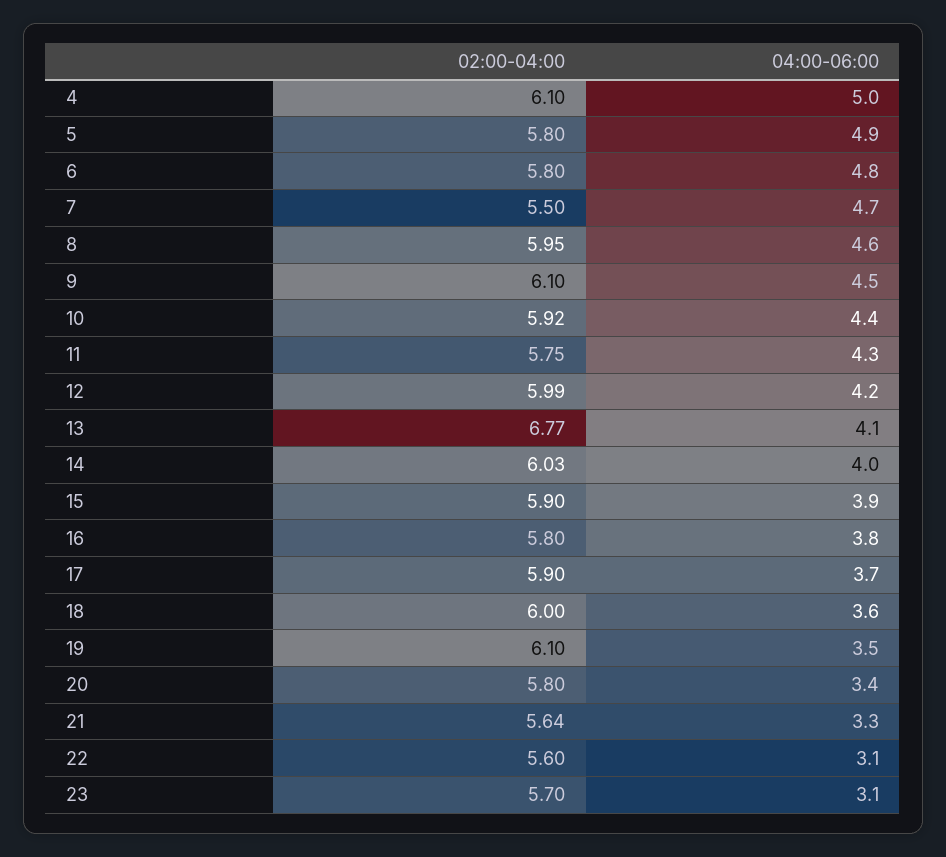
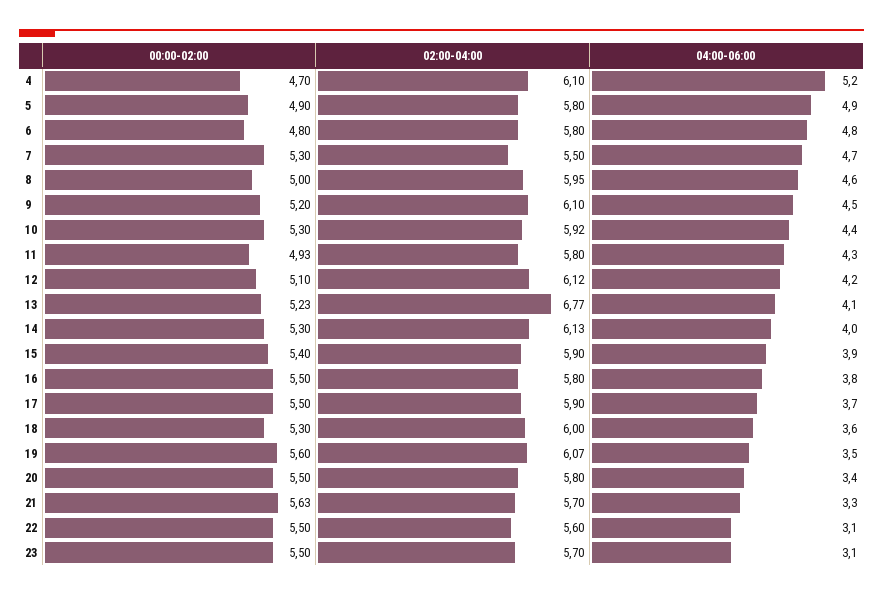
  {
    "02:00-04:00": {
      "4": 6.1,
      "5": 5.8,
      "6": 5.8,
      "7": 5.5,
      "8": 5.95,
      "9": 6.1,
      "10": 5.92,
-     "11": 5.75,
+     "11": 5.8,
-     "12": 5.99,
+     "12": 6.12,
      "13": 6.77,
-     "14": 6.03,
+     "14": 6.13,
      "15": 5.9,
      "16": 5.8,
      "17": 5.9,
      "18": 6,
-     "19": 6.1,
+     "19": 6.07,
      "20": 5.8,
-     "21": 5.64,
+     "21": 5.7,
      "22": 5.6,
      "23": 5.7
    },
    "04:00-06:00": {
-     "4": 5,
+     "4": 5.2,
      "5": 4.9,
      "6": 4.8,
      "7": 4.7,
      "8": 4.6,
      "9": 4.5,
      "10": 4.4,
      "11": 4.3,
      "12": 4.2,
      "13": 4.1,
      "14": 4,
      "15": 3.9,
      "16": 3.8,
      "17": 3.7,
      "18": 3.6,
      "19": 3.5,
      "20": 3.4,
      "21": 3.3,
      "22": 3.1,
      "23": 3.1
-   }
+   },
+   "00:00-02:00": {
+     "4": 4.7,
+     "5": 4.9,
+     "6": 4.8,
+     "7": 5.3,
+     "8": 5,
+     "9": 5.2,
+     "10": 5.3,
+     "11": 4.93,
+     "12": 5.1,
+     "13": 5.23,
+     "14": 5.3,
+     "15": 5.4,
+     "16": 5.5,
+     "17": 5.5,
+     "18": 5.3,
+     "19": 5.6,
+     "20": 5.5,
+     "21": 5.63,
+     "22": 5.5,
+     "23": 5.5
+   }
  }

